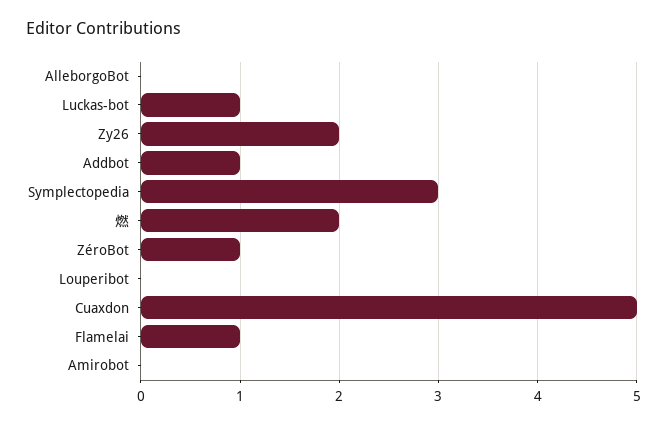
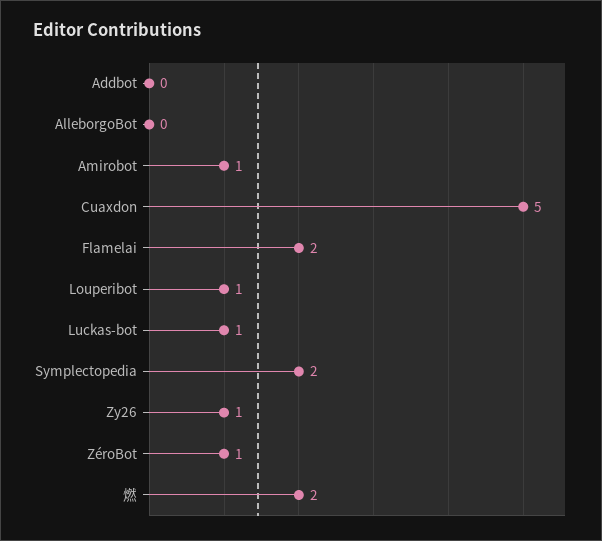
  {
    "AlleborgoBot": 0,
    "Luckas-bot": 1,
-   "Zy26": 2,
+   "Zy26": 1,
-   "Addbot": 1,
+   "Addbot": 0,
-   "Symplectopedia": 3,
+   "Symplectopedia": 2,
    "燃": 2,
    "ZéroBot": 1,
-   "Louperibot": 0,
+   "Louperibot": 1,
    "Cuaxdon": 5,
-   "Flamelai": 1,
+   "Flamelai": 2,
-   "Amirobot": 0
+   "Amirobot": 1
  }

